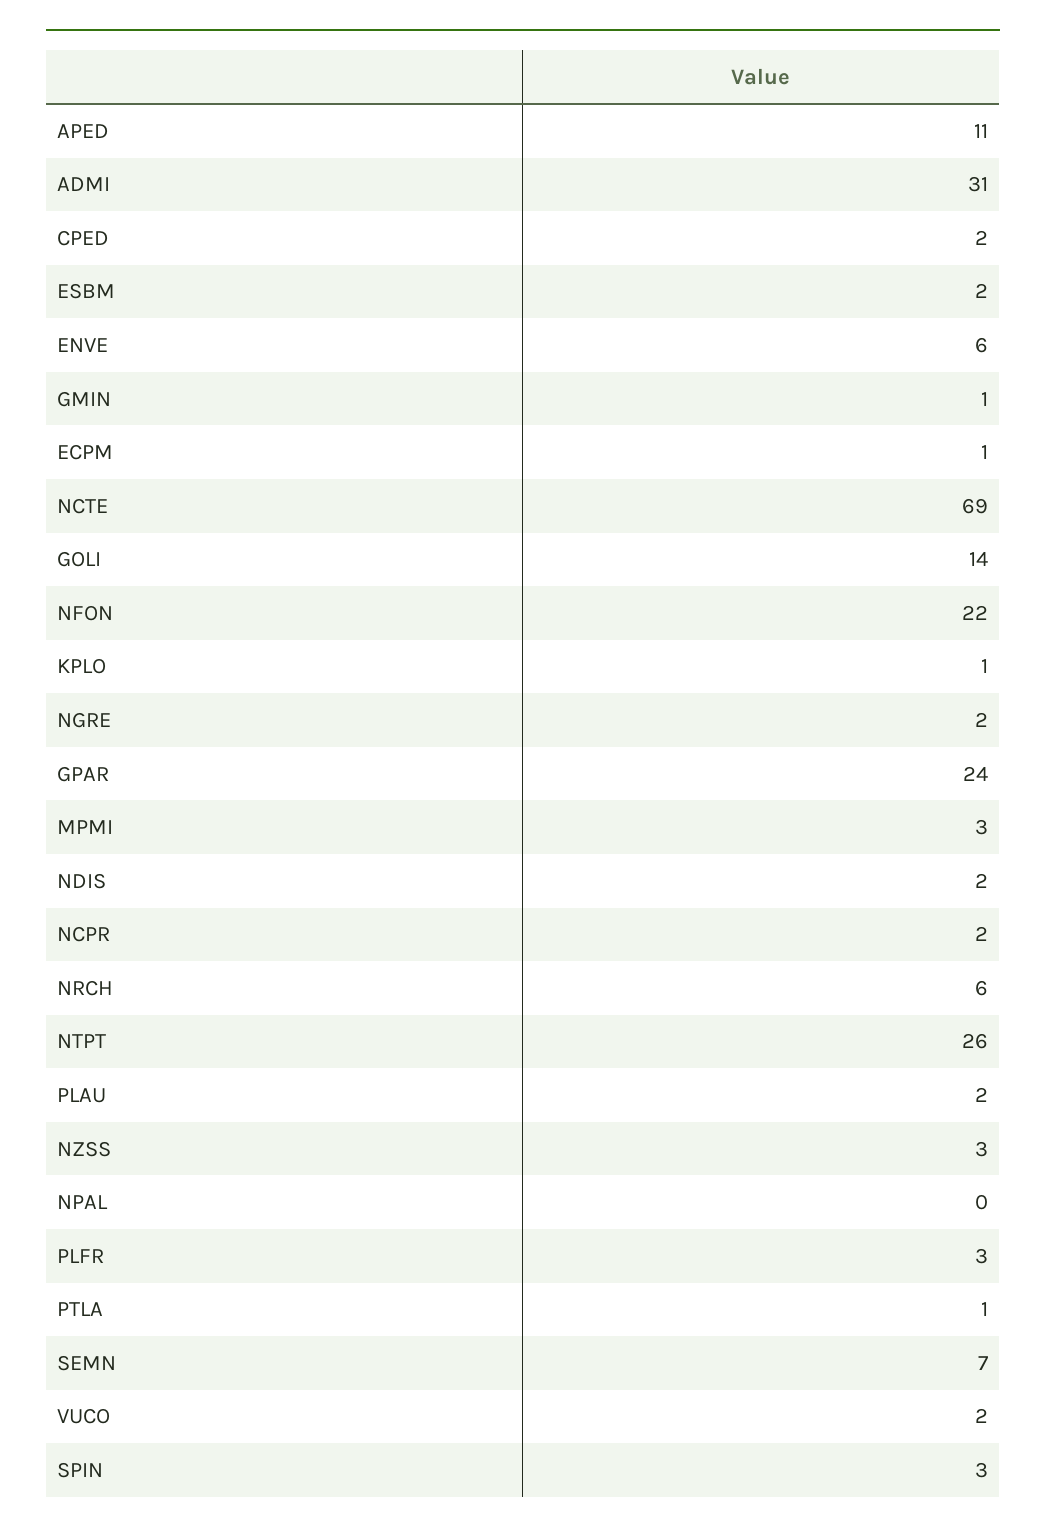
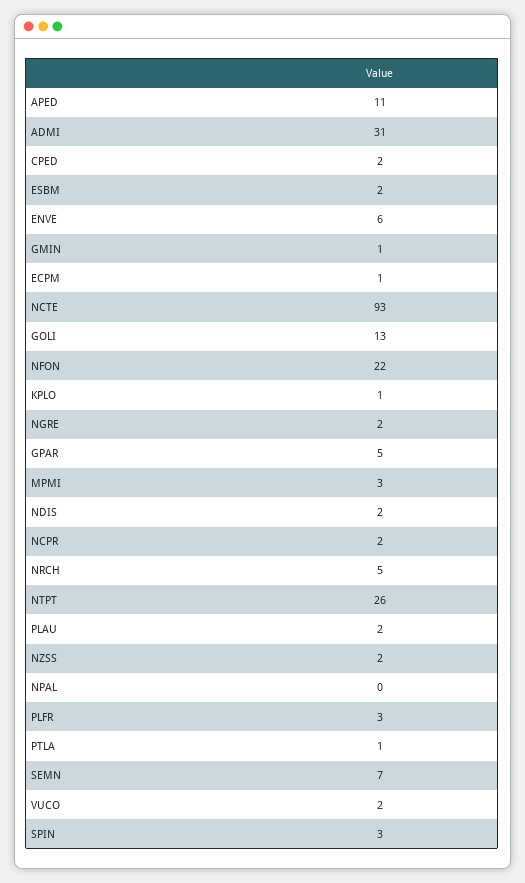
  {
    "APED": 11,
    "ADMI": 31,
    "CPED": 2,
    "ESBM": 2,
    "ENVE": 6,
    "GMIN": 1,
    "ECPM": 1,
-   "NCTE": 69,
+   "NCTE": 93,
-   "GOLI": 14,
+   "GOLI": 13,
    "NFON": 22,
    "KPLO": 1,
    "NGRE": 2,
-   "GPAR": 24,
+   "GPAR": 5,
    "MPMI": 3,
    "NDIS": 2,
    "NCPR": 2,
-   "NRCH": 6,
+   "NRCH": 5,
    "NTPT": 26,
    "PLAU": 2,
-   "NZSS": 3,
+   "NZSS": 2,
    "NPAL": 0,
    "PLFR": 3,
    "PTLA": 1,
    "SEMN": 7,
    "VUCO": 2,
    "SPIN": 3
  }

